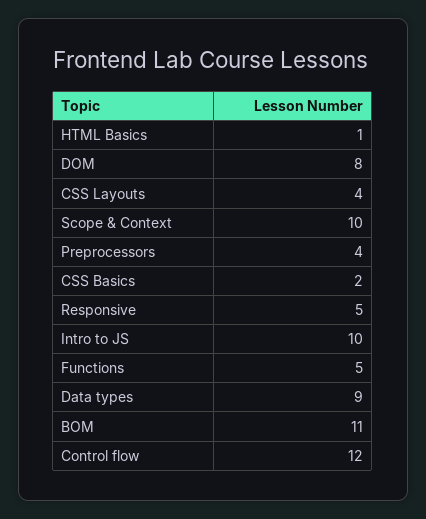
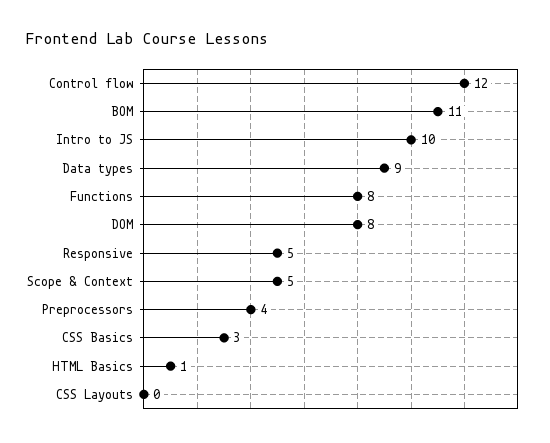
  {
    "HTML Basics": 1,
    "DOM": 8,
-   "CSS Layouts": 4,
+   "CSS Layouts": 0,
-   "Scope & Context": 10,
+   "Scope & Context": 5,
    "Preprocessors": 4,
-   "CSS Basics": 2,
+   "CSS Basics": 3,
    "Responsive": 5,
    "Intro to JS": 10,
-   "Functions": 5,
+   "Functions": 8,
    "Data types": 9,
    "BOM": 11,
    "Control flow": 12
  }

